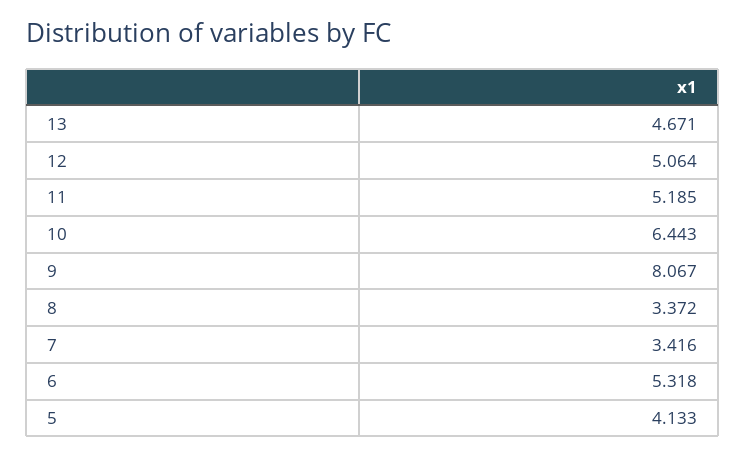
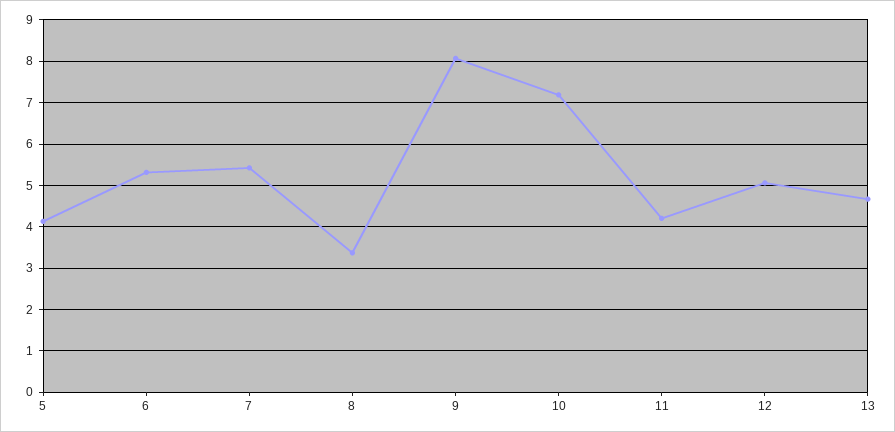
  {
    "13": 4.671,
    "12": 5.064,
-   "11": 5.185,
+   "11": 4.2,
-   "10": 6.443,
+   "10": 7.2,
    "9": 8.067,
    "8": 3.372,
-   "7": 3.416,
+   "7": 5.4,
    "6": 5.318,
    "5": 4.133
  }

